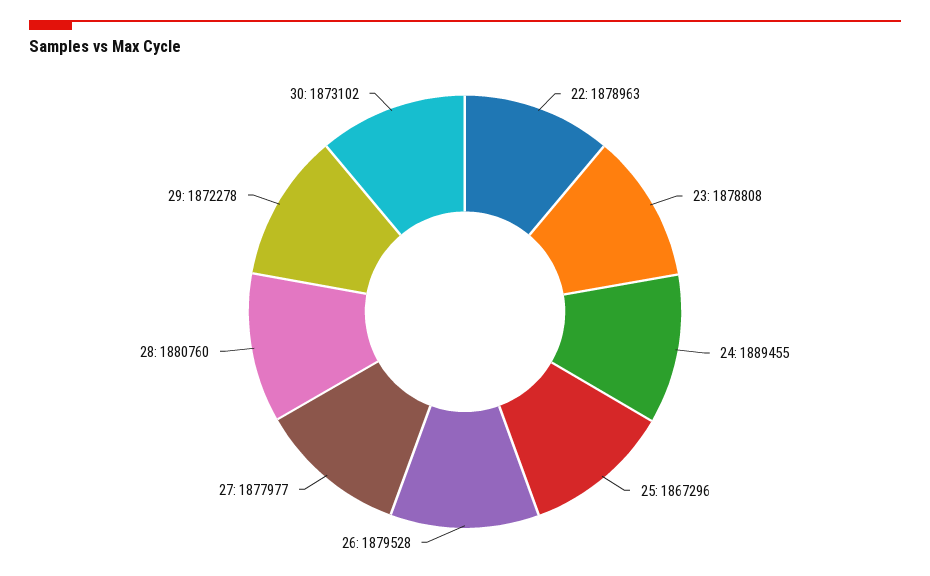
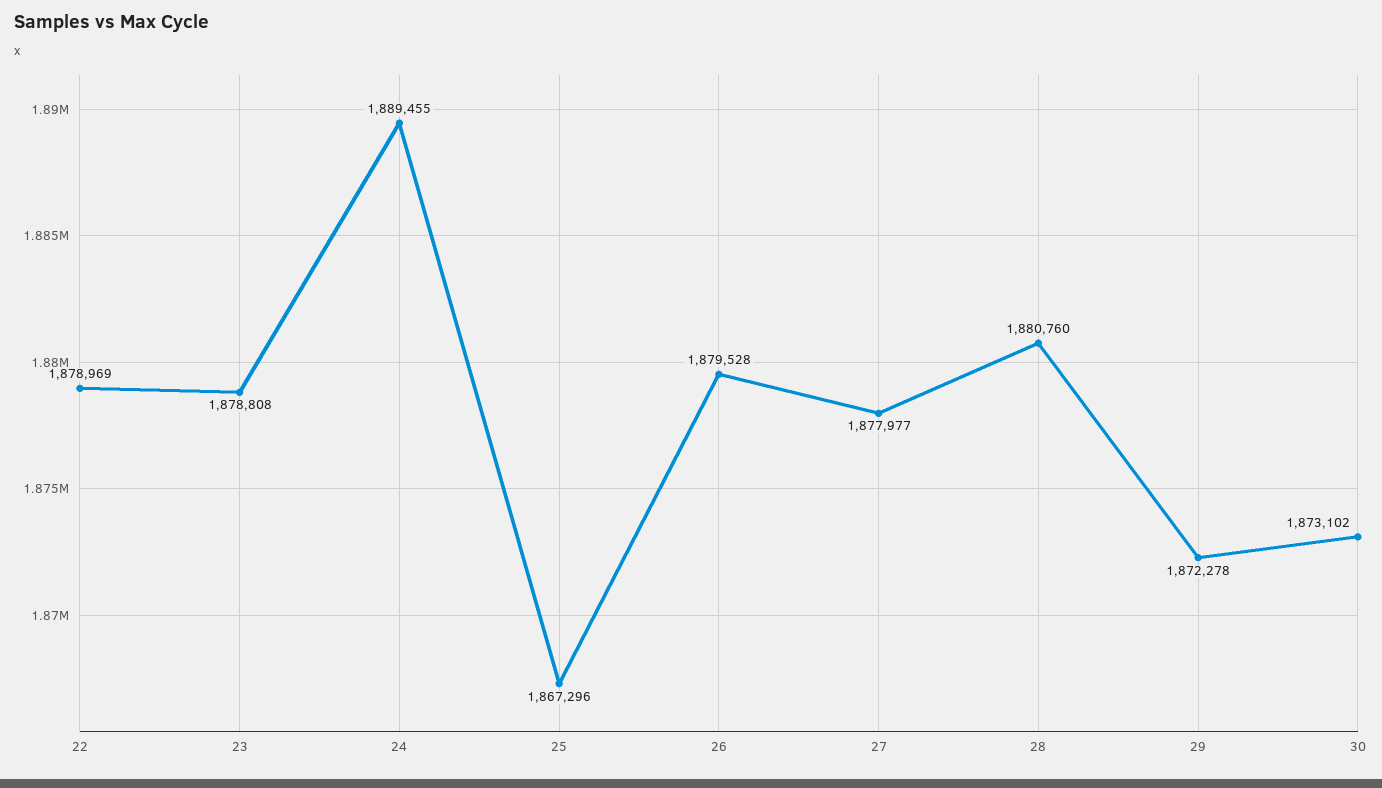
  {
-   "22": 1878963,
+   "22": 1878969,
    "23": 1878808,
    "24": 1889455,
    "25": 1867296,
    "26": 1879528,
    "27": 1877977,
    "28": 1880760,
    "29": 1872278,
    "30": 1873102
  }

